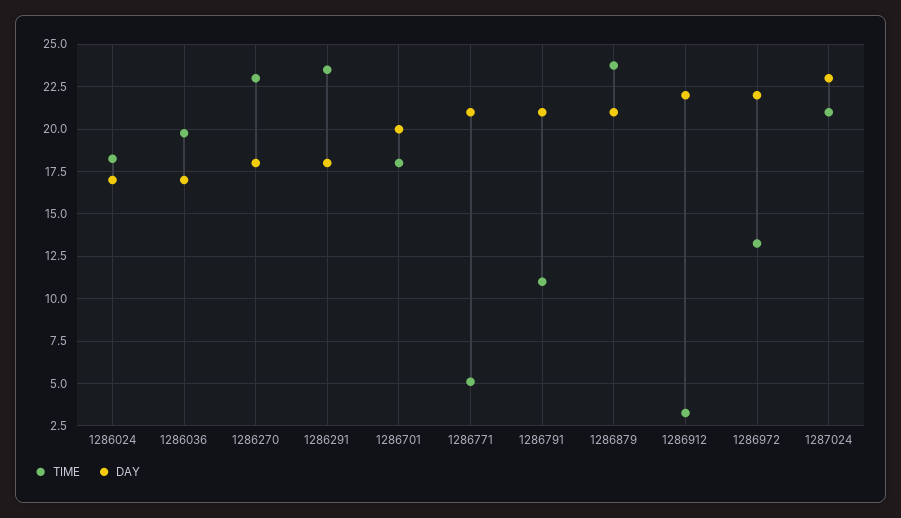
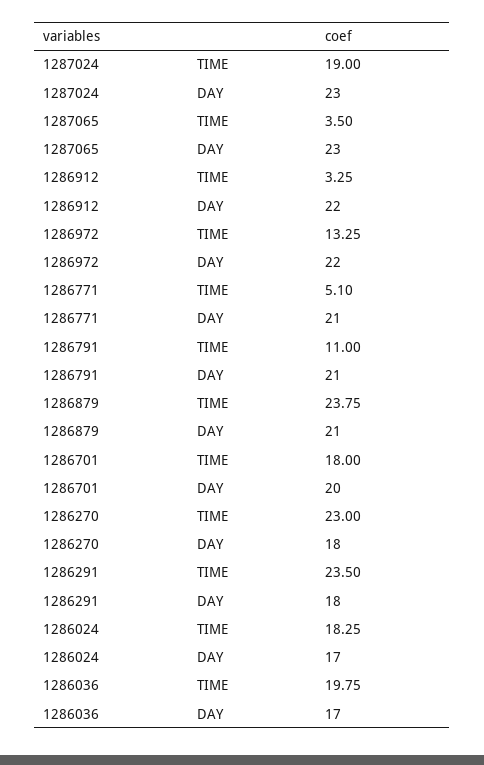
  {
    "TIME": {
      "1286024": 18.25,
      "1286036": 19.75,
      "1286270": 23,
      "1286291": 23.5,
      "1286701": 18,
      "1286771": 5.1,
      "1286791": 11,
      "1286879": 23.75,
      "1286912": 3.25,
      "1286972": 13.25,
-     "1287024": 21
+     "1287024": 19,
+     "1287065": 3.5
    },
    "DAY": {
      "1286024": 17,
      "1286036": 17,
      "1286270": 18,
      "1286291": 18,
      "1286701": 20,
      "1286771": 21,
      "1286791": 21,
      "1286879": 21,
      "1286912": 22,
      "1286972": 22,
-     "1287024": 23
+     "1287024": 23,
+     "1287065": 23
    }
  }

